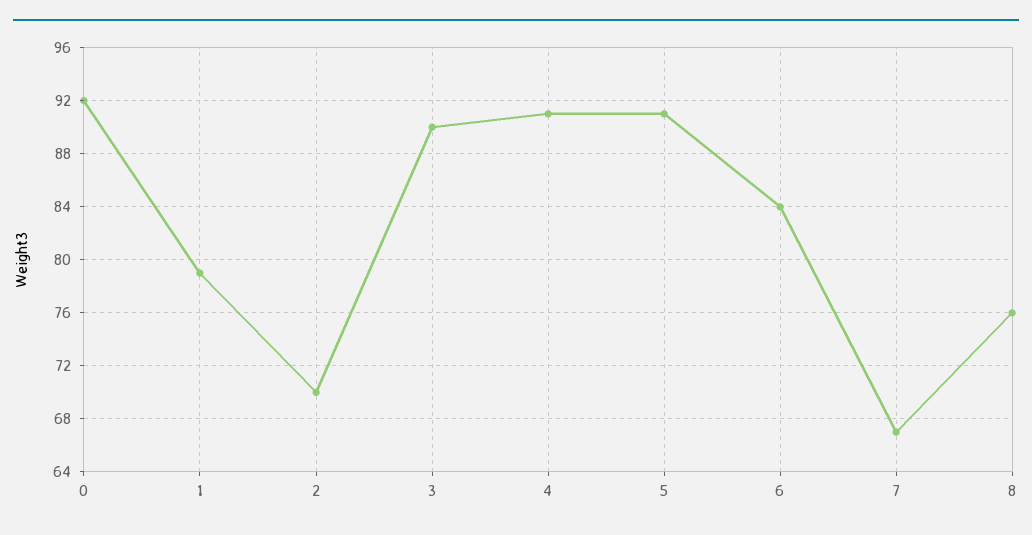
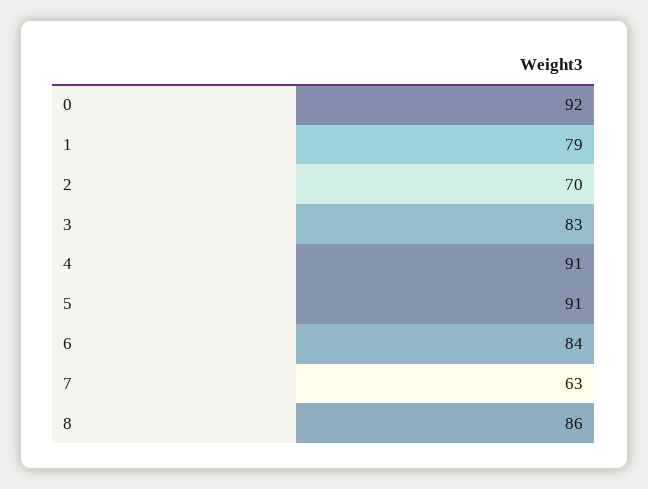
  {
    "0": 92,
    "1": 79,
    "2": 70,
-   "3": 90,
+   "3": 83,
    "4": 91,
    "5": 91,
    "6": 84,
-   "7": 67,
+   "7": 63,
-   "8": 76
+   "8": 86
  }

